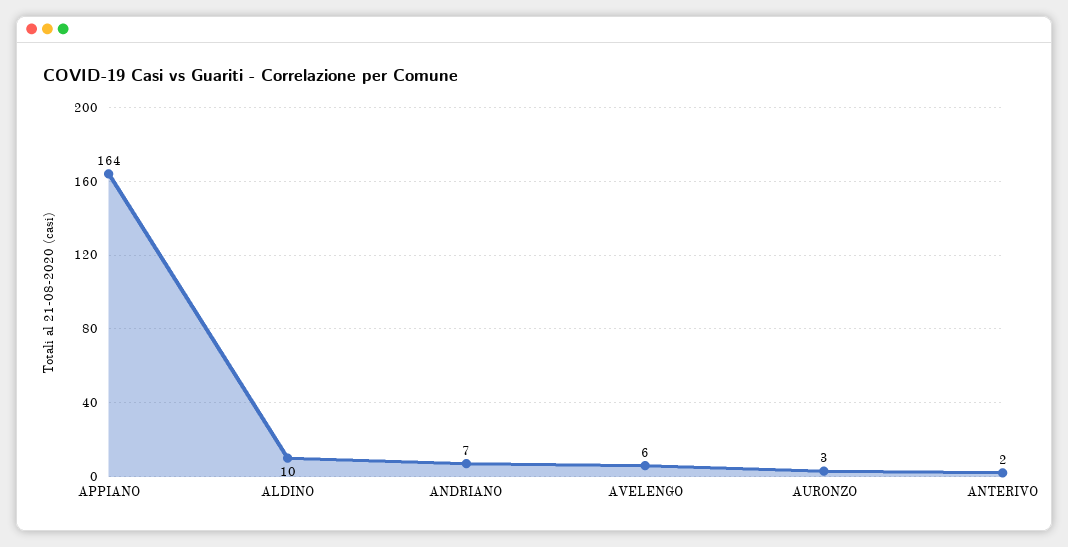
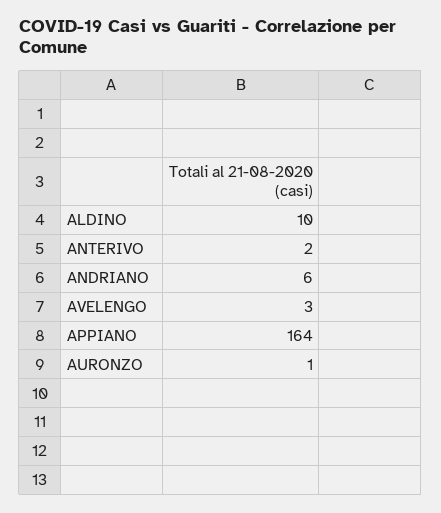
  {
    "APPIANO": 164,
    "ALDINO": 10,
-   "ANDRIANO": 7,
+   "ANDRIANO": 6,
-   "AVELENGO": 6,
+   "AVELENGO": 3,
-   "AURONZO": 3,
+   "AURONZO": 1,
    "ANTERIVO": 2
  }

